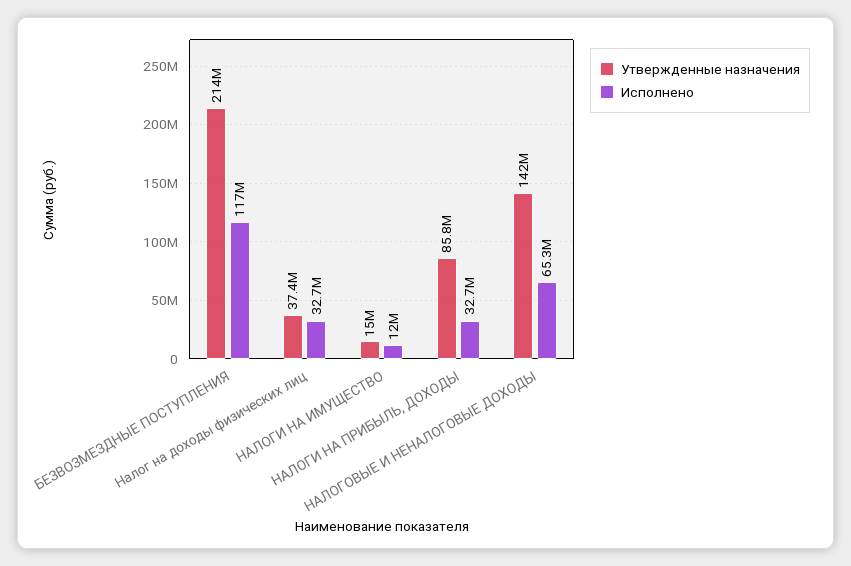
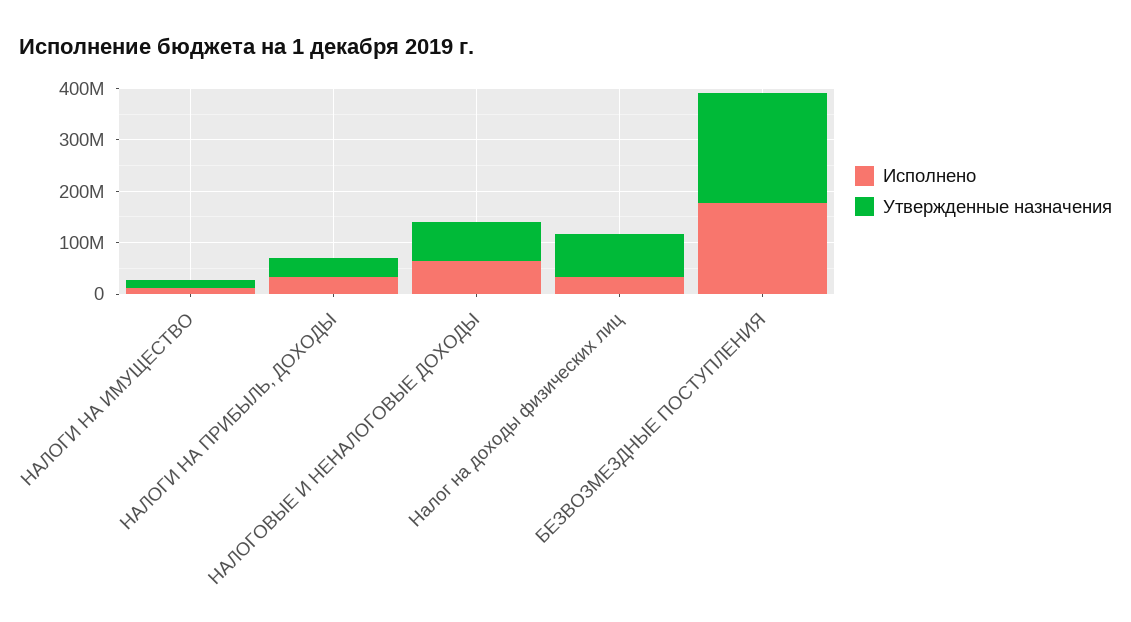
  {
    "Утвержденные назначения": {
      "БЕЗВОЗМЕЗДНЫЕ ПОСТУПЛЕНИЯ": 214000000,
-     "Налог на доходы физических лиц": 37400000,
+     "Налог на доходы физических лиц": 80000000,
      "НАЛОГИ НА ИМУЩЕСТВО": 15000000,
-     "НАЛОГИ НА ПРИБЫЛЬ, ДОХОДЫ": 85800000,
+     "НАЛОГИ НА ПРИБЫЛЬ, ДОХОДЫ": 40000000,
-     "НАЛОГОВЫЕ И НЕНАЛОГОВЫЕ ДОХОДЫ": 142000000
+     "НАЛОГОВЫЕ И НЕНАЛОГОВЫЕ ДОХОДЫ": 80000000
    },
    "Исполнено": {
-     "БЕЗВОЗМЕЗДНЫЕ ПОСТУПЛЕНИЯ": 117000000,
+     "БЕЗВОЗМЕЗДНЫЕ ПОСТУПЛЕНИЯ": 180000000,
      "Налог на доходы физических лиц": 32700000,
      "НАЛОГИ НА ИМУЩЕСТВО": 12000000,
      "НАЛОГИ НА ПРИБЫЛЬ, ДОХОДЫ": 32700000,
      "НАЛОГОВЫЕ И НЕНАЛОГОВЫЕ ДОХОДЫ": 65300000
    }
  }

